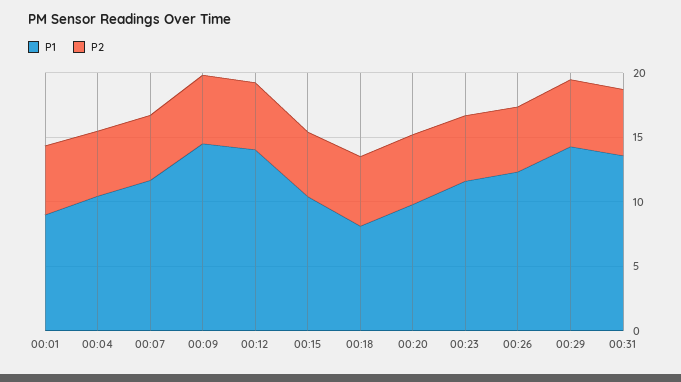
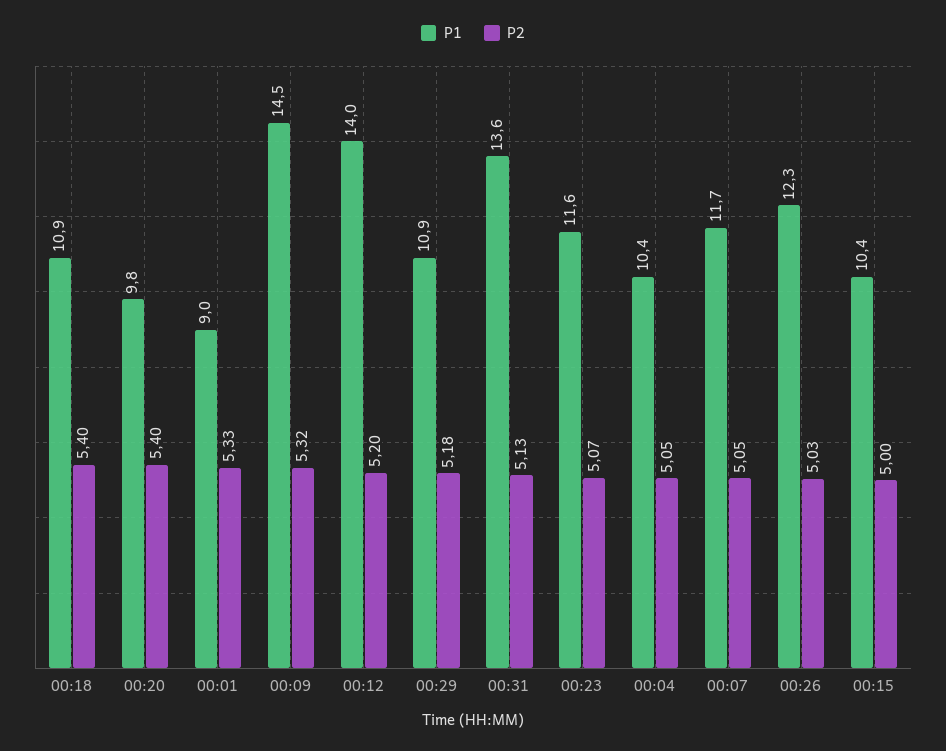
  {
    "P1": {
      "00:01": 9,
      "00:04": 10.4,
      "00:07": 11.7,
      "00:09": 14.5,
      "00:12": 14,
      "00:15": 10.4,
-     "00:18": 8,
+     "00:18": 10.9,
      "00:20": 9.8,
      "00:23": 11.6,
      "00:26": 12.3,
-     "00:29": 14,
+     "00:29": 10.9,
      "00:31": 13.6
    },
    "P2": {
      "00:01": 5.33,
      "00:04": 5.05,
      "00:07": 5.05,
      "00:09": 5.32,
      "00:12": 5.2,
      "00:15": 5,
      "00:18": 5.4,
      "00:20": 5.4,
      "00:23": 5.07,
      "00:26": 5.03,
      "00:29": 5.18,
      "00:31": 5.13
    }
  }

